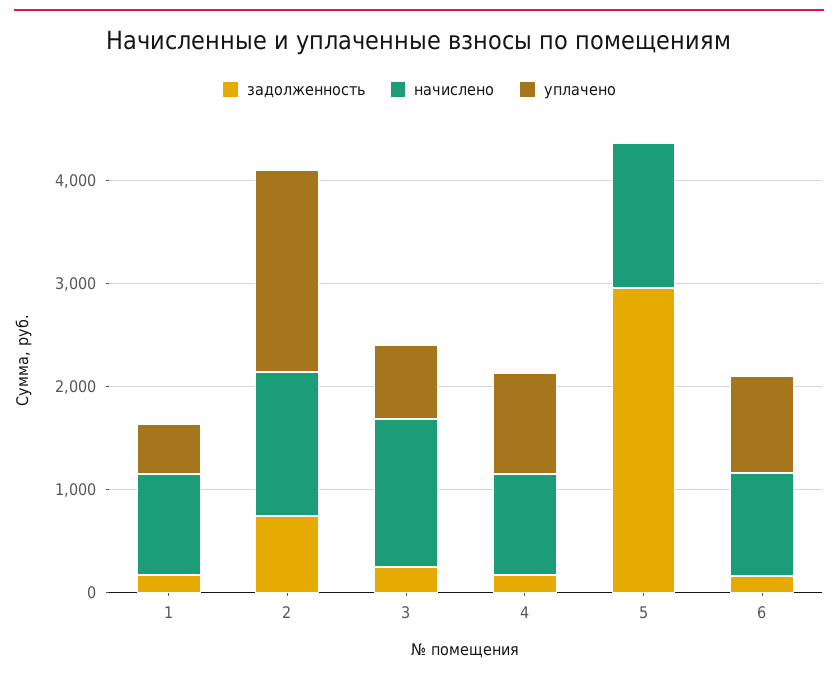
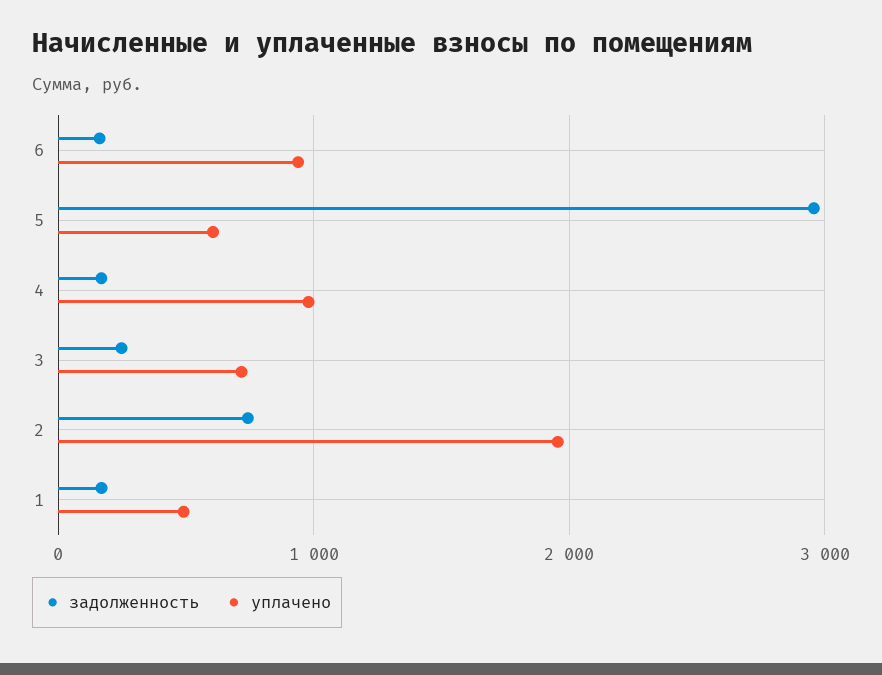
  {
    "задолженность": {
      "1": 200,
      "2": 700,
      "3": 200,
      "4": 200,
      "5": 3000,
      "6": 200
    },
-   "начислено": {
-     "1": 1000,
-     "2": 1400,
-     "3": 1400,
-     "4": 1000,
-     "5": 1400,
-     "6": 1000
-   },
    "уплачено": {
      "1": 500,
      "2": 2000,
      "3": 700,
      "4": 1000,
-     "5": 0,
+     "5": 600,
      "6": 900
    }
  }

